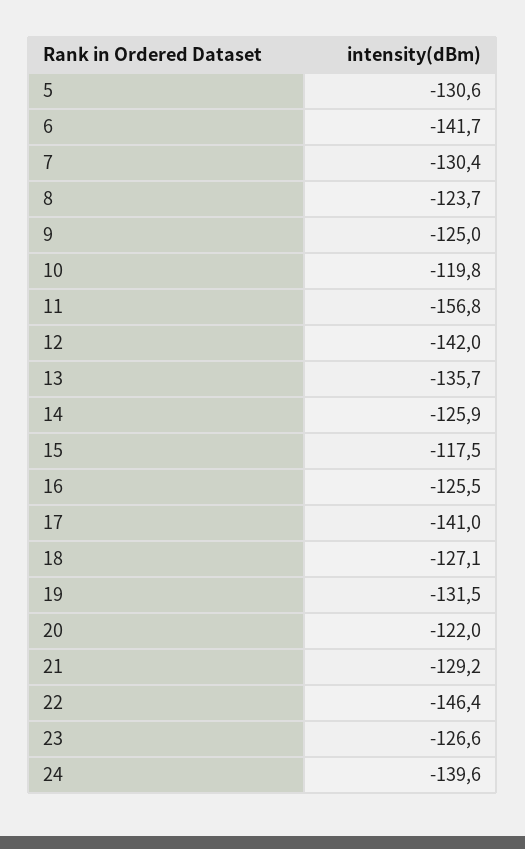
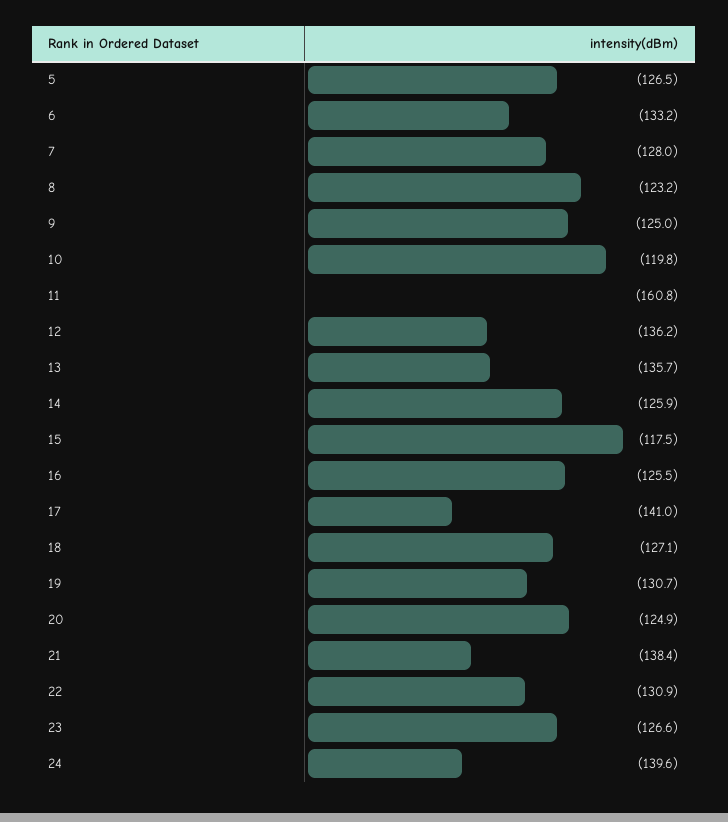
  {
-   "5": -130.6,
+   "5": -126.5,
-   "6": -141.7,
+   "6": -133.2,
-   "7": -130.4,
+   "7": -128,
-   "8": -123.7,
+   "8": -123.2,
    "9": -125,
    "10": -119.8,
-   "11": -156.8,
+   "11": -160.8,
-   "12": -142,
+   "12": -136.2,
    "13": -135.7,
    "14": -125.9,
    "15": -117.5,
    "16": -125.5,
    "17": -141,
    "18": -127.1,
-   "19": -131.5,
+   "19": -130.7,
-   "20": -122,
+   "20": -124.9,
-   "21": -129.2,
+   "21": -138.4,
-   "22": -146.4,
+   "22": -130.9,
    "23": -126.6,
    "24": -139.6
  }

